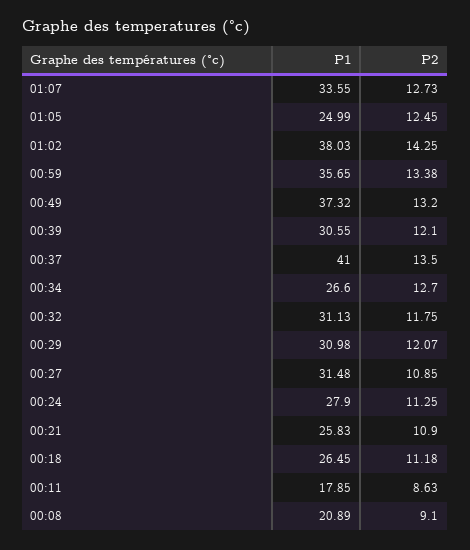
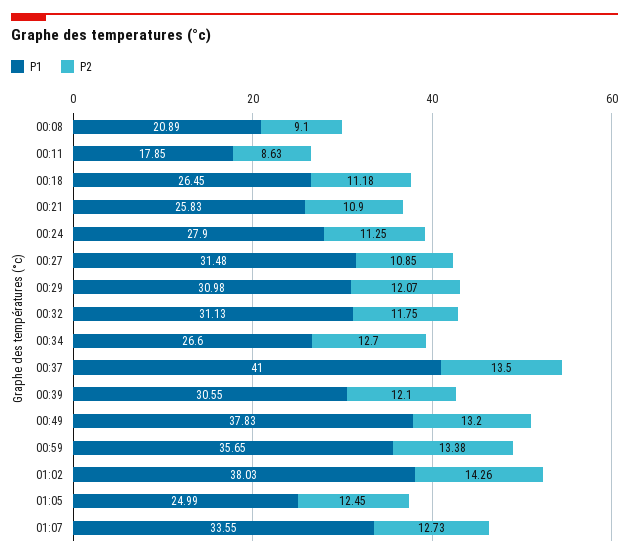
  {
    "P1": {
      "01:07": 33.55,
      "01:05": 24.99,
      "01:02": 38.03,
      "00:59": 35.65,
-     "00:49": 37.32,
+     "00:49": 37.83,
      "00:39": 30.55,
      "00:37": 41,
      "00:34": 26.6,
      "00:32": 31.13,
      "00:29": 30.98,
      "00:27": 31.48,
      "00:24": 27.9,
      "00:21": 25.83,
      "00:18": 26.45,
      "00:11": 17.85,
      "00:08": 20.89
    },
    "P2": {
      "01:07": 12.73,
      "01:05": 12.45,
-     "01:02": 14.25,
+     "01:02": 14.26,
      "00:59": 13.38,
      "00:49": 13.2,
      "00:39": 12.1,
      "00:37": 13.5,
      "00:34": 12.7,
      "00:32": 11.75,
      "00:29": 12.07,
      "00:27": 10.85,
      "00:24": 11.25,
      "00:21": 10.9,
      "00:18": 11.18,
      "00:11": 8.63,
      "00:08": 9.1
    }
  }

